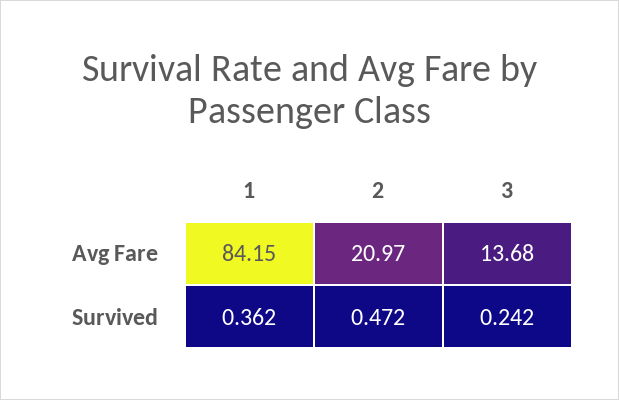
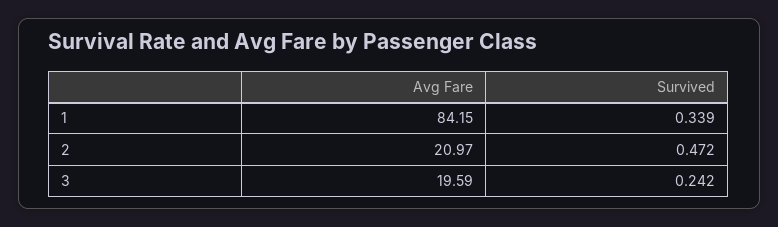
  {
    "1": {
      "Avg Fare": 84.15,
-     "Survived": 0.362
+     "Survived": 0.339
    },
    "2": {
      "Avg Fare": 20.97,
      "Survived": 0.472
    },
    "3": {
-     "Avg Fare": 13.68,
+     "Avg Fare": 19.59,
      "Survived": 0.242
    }
  }

